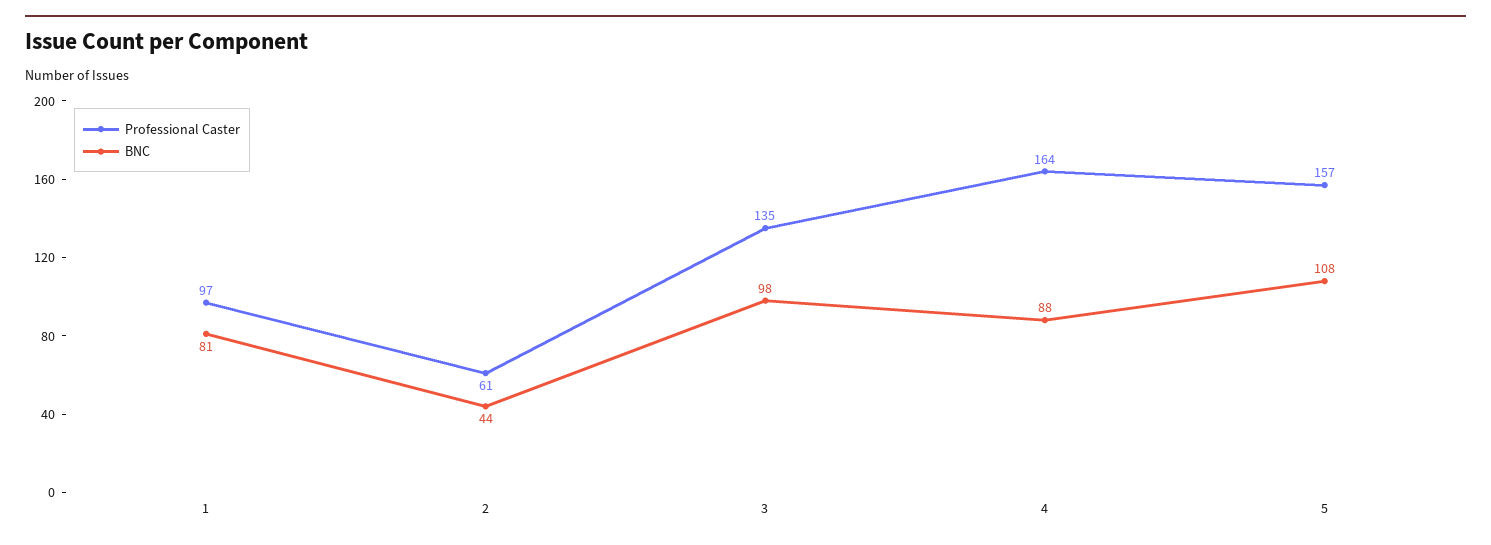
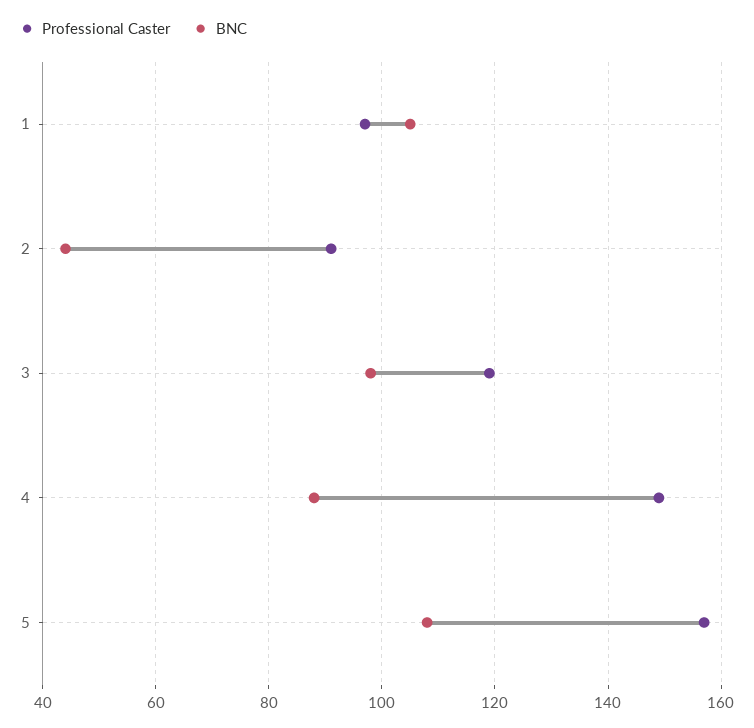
  {
    "Professional Caster": {
      "1": 97,
-     "2": 61,
+     "2": 90,
-     "3": 135,
+     "3": 120,
-     "4": 164,
+     "4": 150,
      "5": 157
    },
    "BNC": {
-     "1": 81,
+     "1": 105,
      "2": 44,
      "3": 98,
      "4": 88,
      "5": 108
    }
  }

